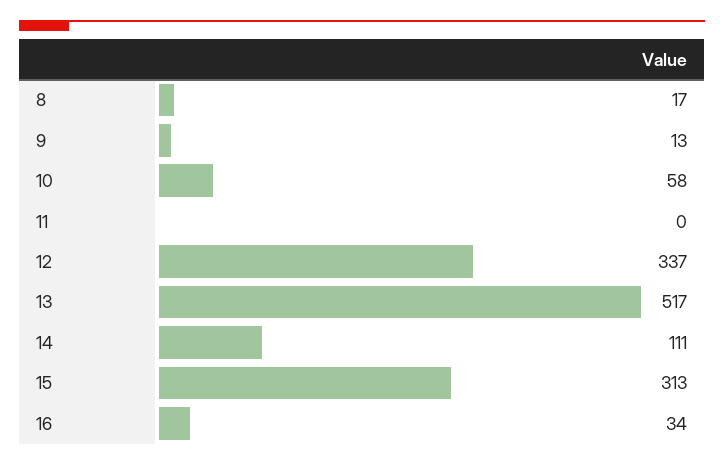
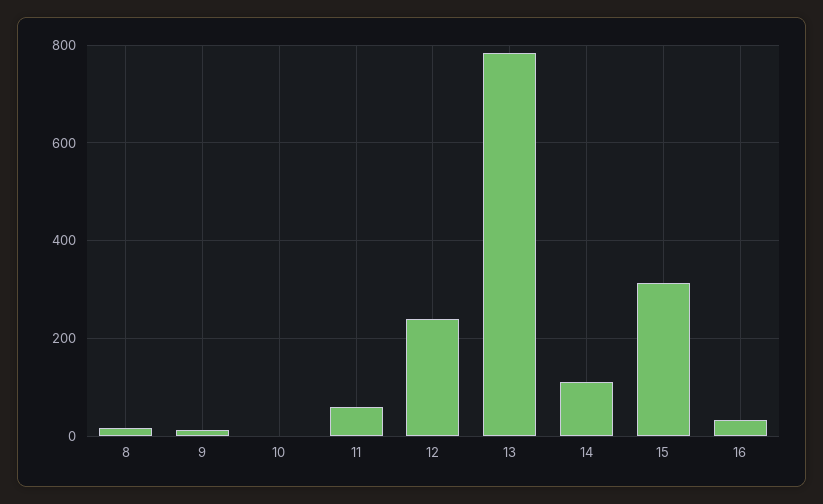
  {
    "8": 17,
    "9": 13,
-   "10": 58,
+   "10": 0,
-   "11": 0,
+   "11": 60,
-   "12": 337,
+   "12": 240,
-   "13": 517,
+   "13": 780,
    "14": 111,
    "15": 313,
    "16": 34
  }

